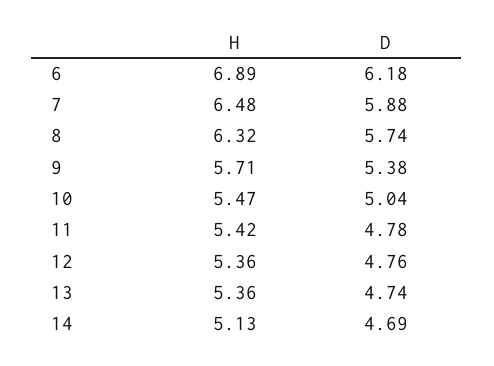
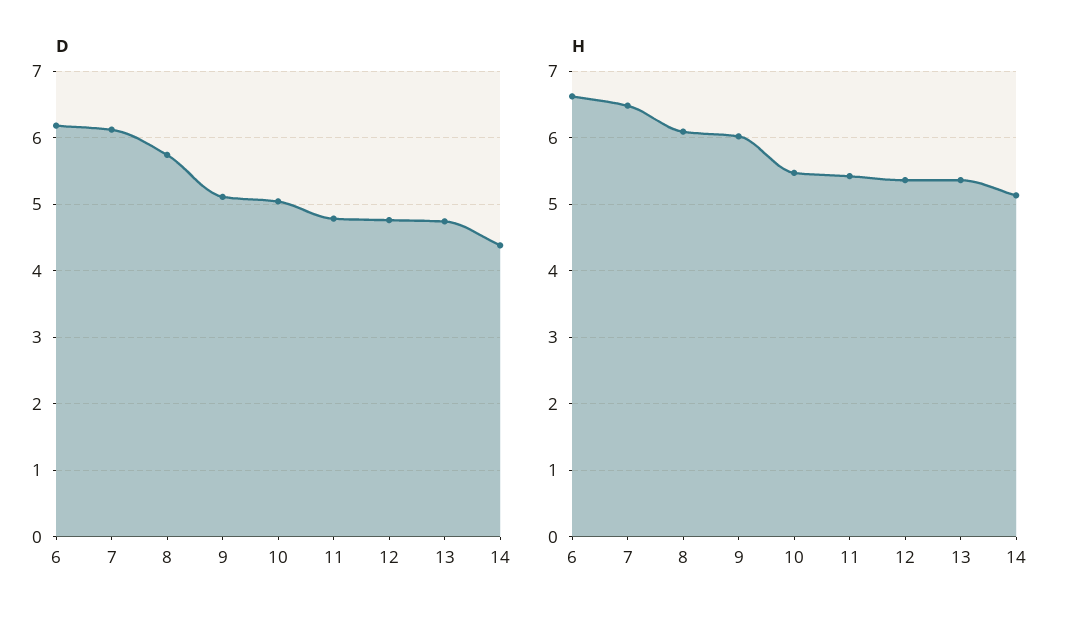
  {
    "H": {
-     "6": 6.89,
+     "6": 6.6,
      "7": 6.48,
-     "8": 6.32,
+     "8": 6.1,
-     "9": 5.71,
+     "9": 6,
      "10": 5.47,
      "11": 5.42,
      "12": 5.36,
      "13": 5.36,
      "14": 5.13
    },
    "D": {
      "6": 6.18,
-     "7": 5.88,
+     "7": 6.1,
      "8": 5.74,
-     "9": 5.38,
+     "9": 5.1,
      "10": 5.04,
      "11": 4.78,
      "12": 4.76,
      "13": 4.74,
-     "14": 4.69
+     "14": 4.4
    }
  }

